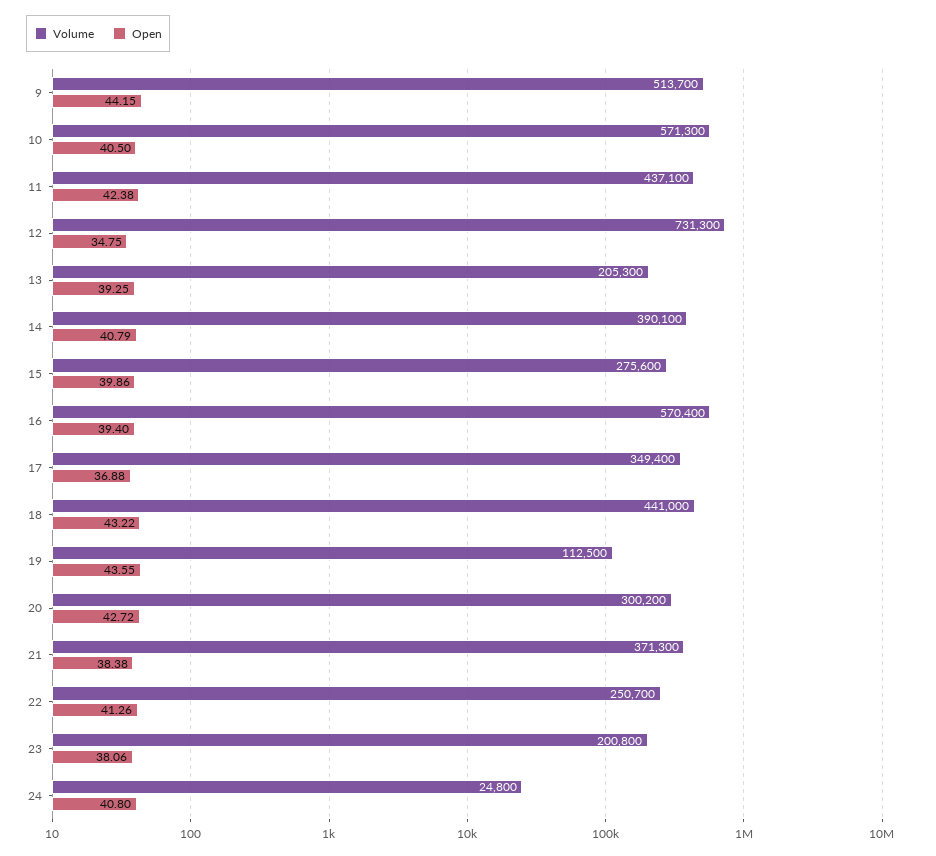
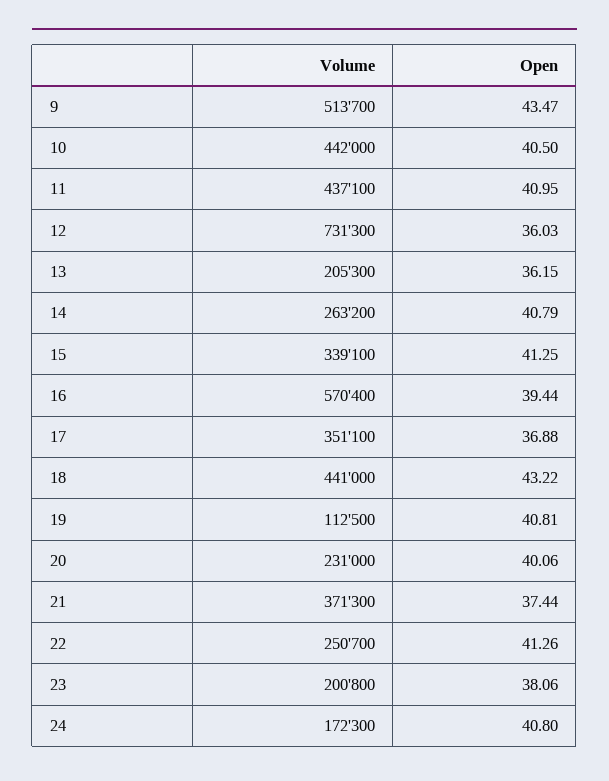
  {
    "Volume": {
      "9": 513700,
-     "10": 571300,
+     "10": 442000,
      "11": 437100,
      "12": 731300,
      "13": 205300,
-     "14": 390100,
+     "14": 263200,
-     "15": 275600,
+     "15": 339100,
      "16": 570400,
-     "17": 349400,
+     "17": 351100,
      "18": 441000,
      "19": 112500,
-     "20": 300200,
+     "20": 231000,
      "21": 371300,
      "22": 250700,
      "23": 200800,
-     "24": 24800
+     "24": 172300
    },
    "Open": {
-     "9": 44.15,
+     "9": 43.47,
      "10": 40.5,
-     "11": 42.38,
+     "11": 40.95,
-     "12": 34.75,
+     "12": 36.03,
-     "13": 39.25,
+     "13": 36.15,
      "14": 40.79,
-     "15": 39.86,
+     "15": 41.25,
-     "16": 39.4,
+     "16": 39.44,
      "17": 36.88,
      "18": 43.22,
-     "19": 43.55,
+     "19": 40.81,
-     "20": 42.72,
+     "20": 40.06,
-     "21": 38.38,
+     "21": 37.44,
      "22": 41.26,
      "23": 38.06,
      "24": 40.8
    }
  }

